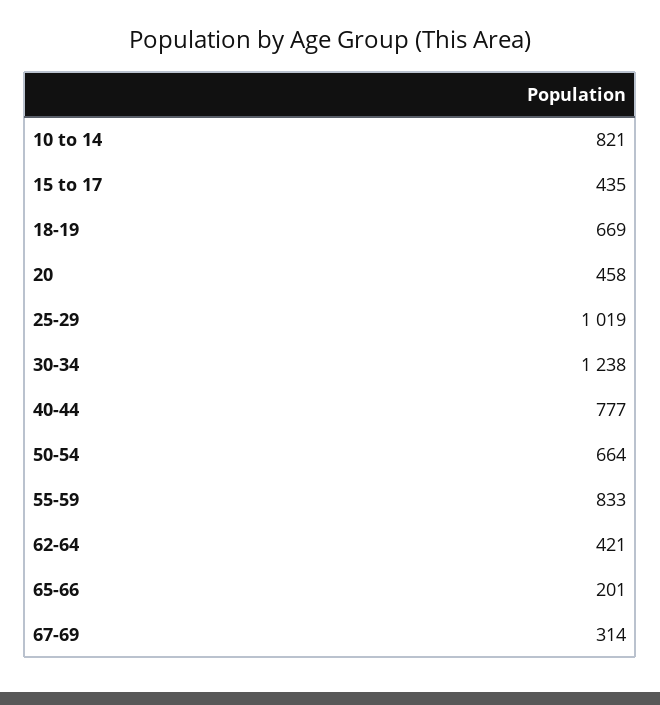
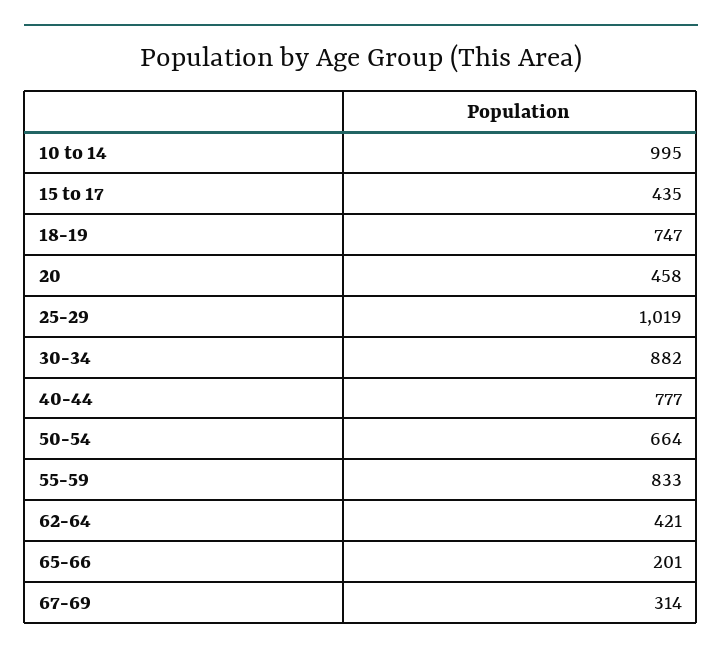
  {
-   "10 to 14": 821,
+   "10 to 14": 995,
    "15 to 17": 435,
-   "18-19": 669,
+   "18-19": 747,
    "20": 458,
    "25-29": 1019,
-   "30-34": 1238,
+   "30-34": 882,
    "40-44": 777,
    "50-54": 664,
    "55-59": 833,
    "62-64": 421,
    "65-66": 201,
    "67-69": 314
  }

